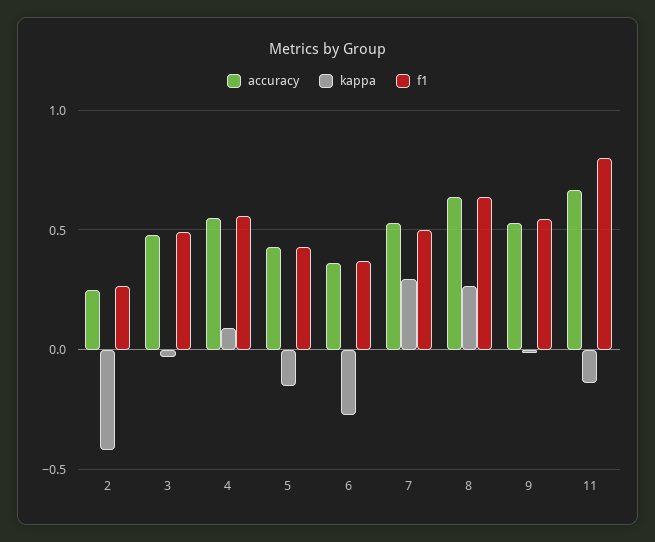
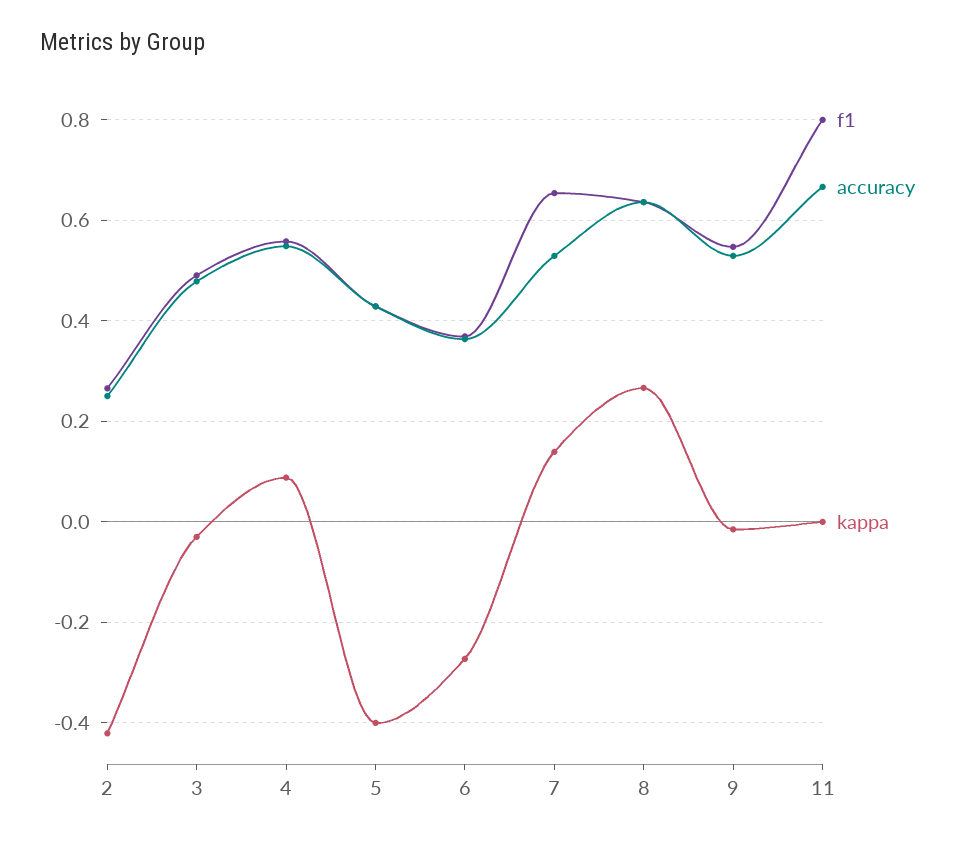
  {
    "accuracy": {
      "2": 0.26,
      "3": 0.48,
      "4": 0.54,
      "5": 0.42,
      "6": 0.36,
      "7": 0.52,
      "8": 0.64,
      "9": 0.52,
      "11": 0.66
    },
    "kappa": {
      "2": -0.42,
      "3": -0.02,
      "4": 0.08,
-     "5": -0.15,
+     "5": -0.4,
      "6": -0.28,
-     "7": 0.3,
+     "7": 0.14,
      "8": 0.26,
      "9": -0.02,
-     "11": -0.15
+     "11": 0
    },
    "f1": {
      "2": 0.26,
      "3": 0.5,
      "4": 0.56,
      "5": 0.42,
      "6": 0.36,
-     "7": 0.5,
+     "7": 0.66,
      "8": 0.64,
      "9": 0.54,
      "11": 0.8
    }
  }

